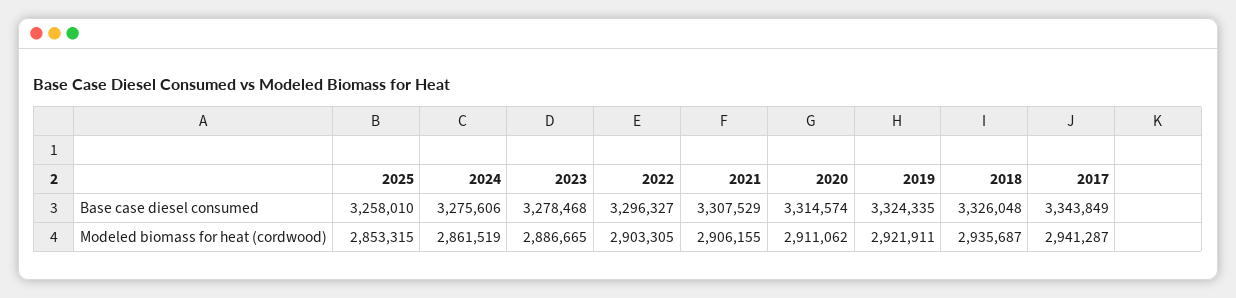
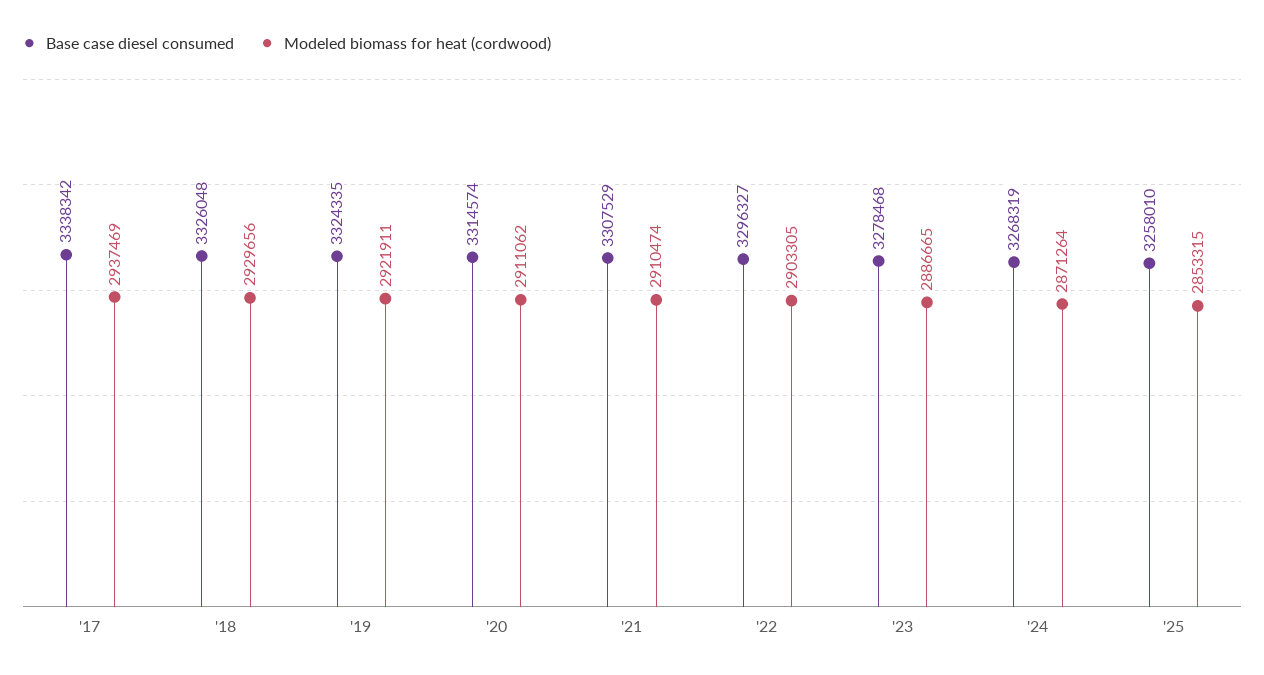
  {
    "Base case diesel consumed": {
      "2025": 3258010,
-     "2024": 3275606,
+     "2024": 3268319,
      "2023": 3278468,
      "2022": 3296327,
      "2021": 3307529,
      "2020": 3314574,
      "2019": 3324335,
      "2018": 3326048,
-     "2017": 3343849
+     "2017": 3338342
    },
    "Modeled biomass for heat (cordwood)": {
      "2025": 2853315,
-     "2024": 2861519,
+     "2024": 2871264,
      "2023": 2886665,
      "2022": 2903305,
-     "2021": 2906155,
+     "2021": 2910474,
      "2020": 2911062,
      "2019": 2921911,
-     "2018": 2935687,
+     "2018": 2929656,
-     "2017": 2941287
+     "2017": 2937469
    }
  }

